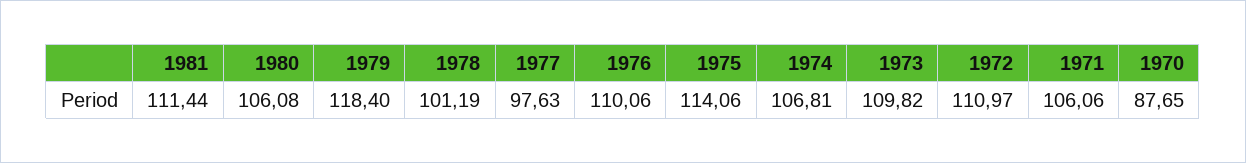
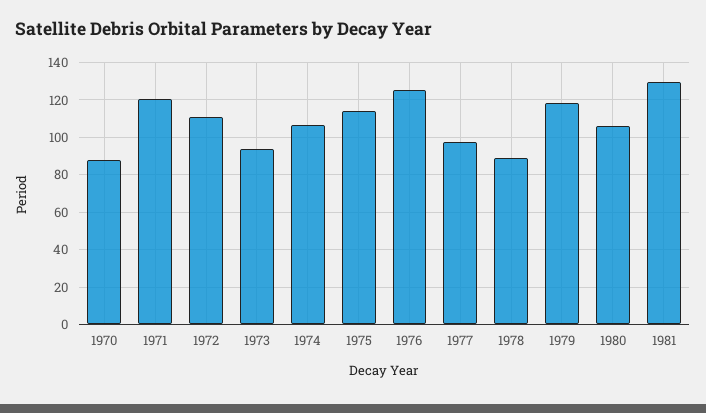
  {
-   "1981": 111.44,
+   "1981": 130,
    "1980": 106.08,
    "1979": 118.4,
-   "1978": 101.19,
+   "1978": 90,
    "1977": 97.63,
-   "1976": 110.06,
+   "1976": 125,
    "1975": 114.06,
    "1974": 106.81,
-   "1973": 109.82,
+   "1973": 95,
    "1972": 110.97,
-   "1971": 106.06,
+   "1971": 120,
    "1970": 87.65
  }

